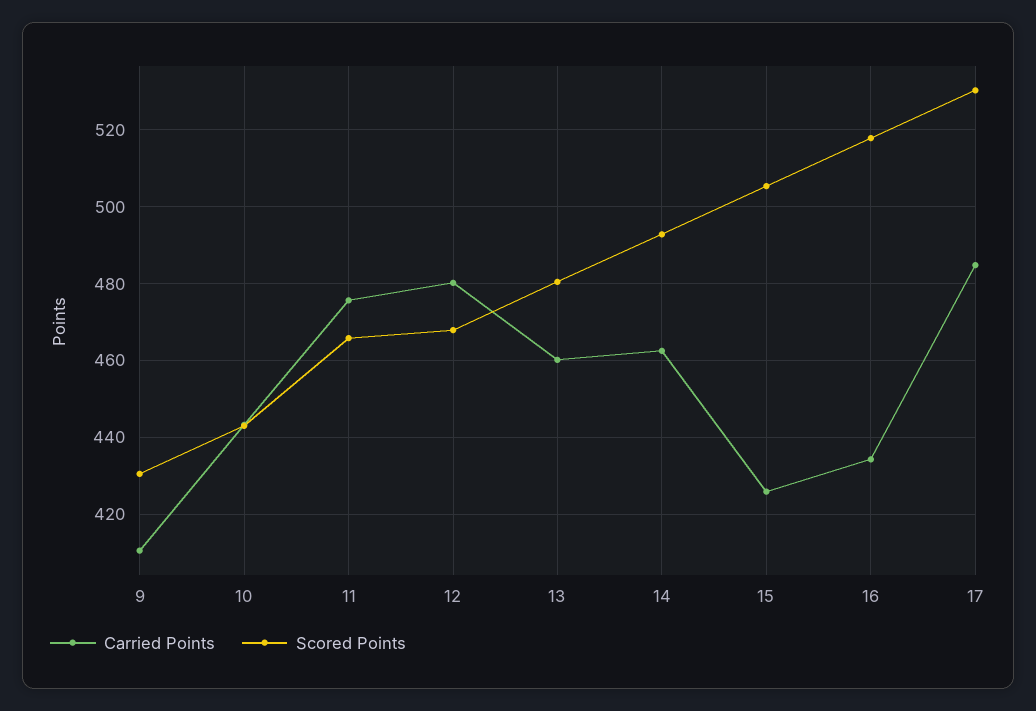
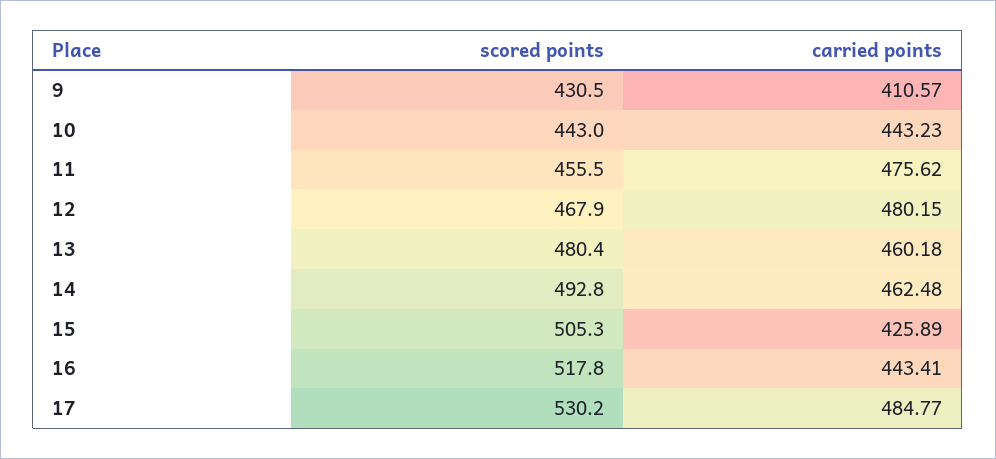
  {
    "Carried Points": {
      "9": 410.57,
      "10": 443.23,
      "11": 475.62,
      "12": 480.15,
      "13": 460.18,
      "14": 462.48,
      "15": 425.89,
-     "16": 434,
+     "16": 443.41,
      "17": 484.77
    },
    "Scored Points": {
      "9": 430.5,
      "10": 443,
-     "11": 466,
+     "11": 455.5,
      "12": 467.9,
      "13": 480.4,
      "14": 492.8,
      "15": 505.3,
      "16": 517.8,
      "17": 530.2
    }
  }

